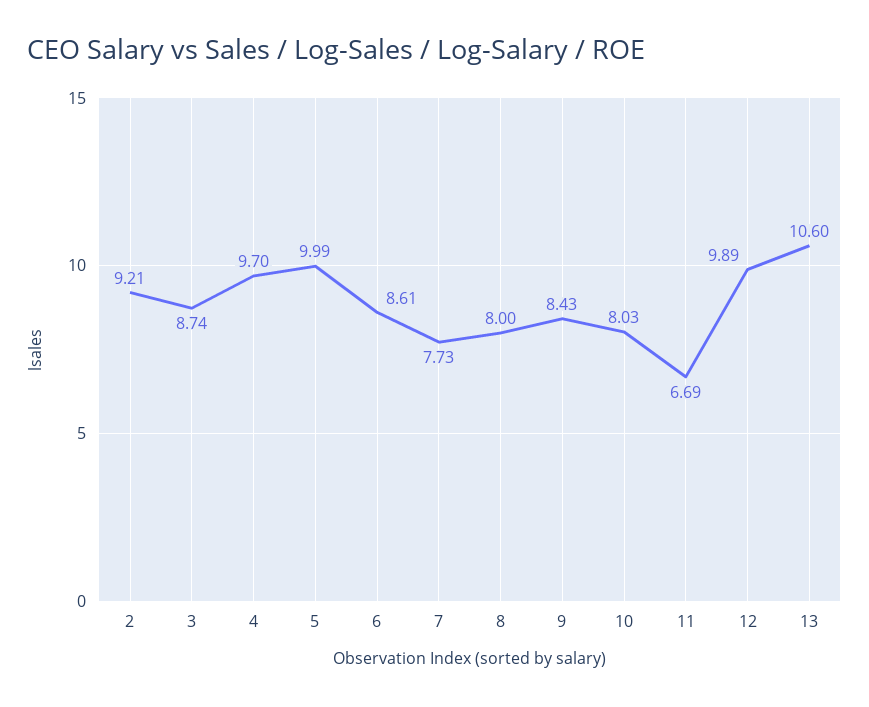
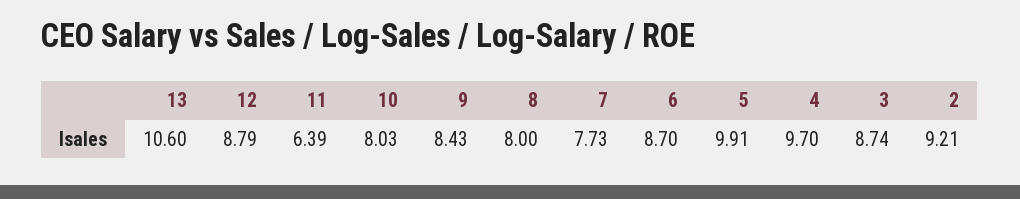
  {
    "2": 9.21,
    "3": 8.74,
    "4": 9.7,
-   "5": 9.99,
+   "5": 9.91,
-   "6": 8.61,
+   "6": 8.7,
    "7": 7.73,
    "8": 8,
    "9": 8.43,
    "10": 8.03,
-   "11": 6.69,
+   "11": 6.39,
-   "12": 9.89,
+   "12": 8.79,
    "13": 10.6
  }

